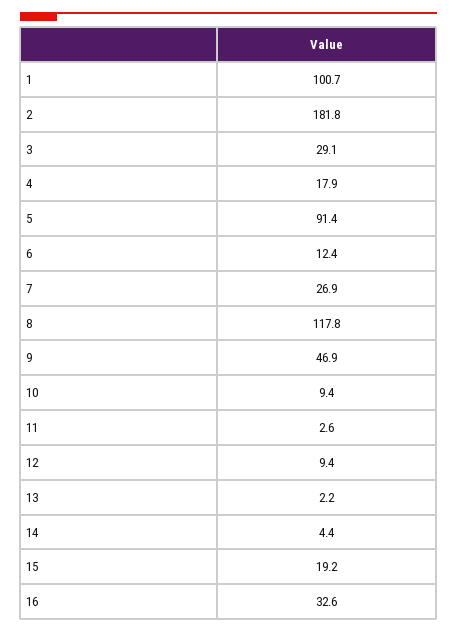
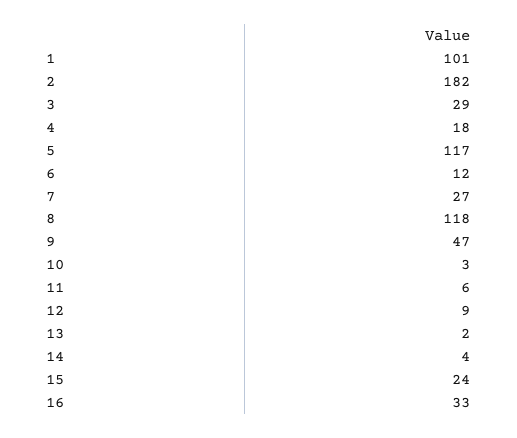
  {
    "1": 100.7,
    "2": 181.8,
    "3": 29.1,
    "4": 17.9,
-   "5": 91.4,
+   "5": 117,
    "6": 12.4,
    "7": 26.9,
    "8": 117.8,
    "9": 46.9,
-   "10": 9.4,
+   "10": 3,
-   "11": 2.6,
+   "11": 6,
    "12": 9.4,
    "13": 2.2,
    "14": 4.4,
-   "15": 19.2,
+   "15": 24,
    "16": 32.6
  }

